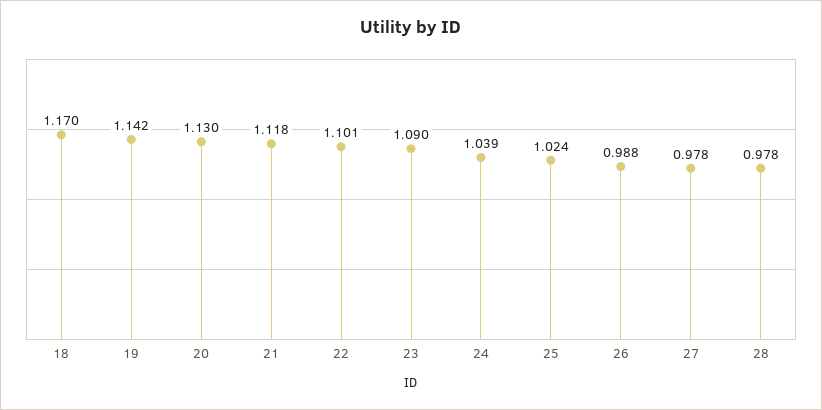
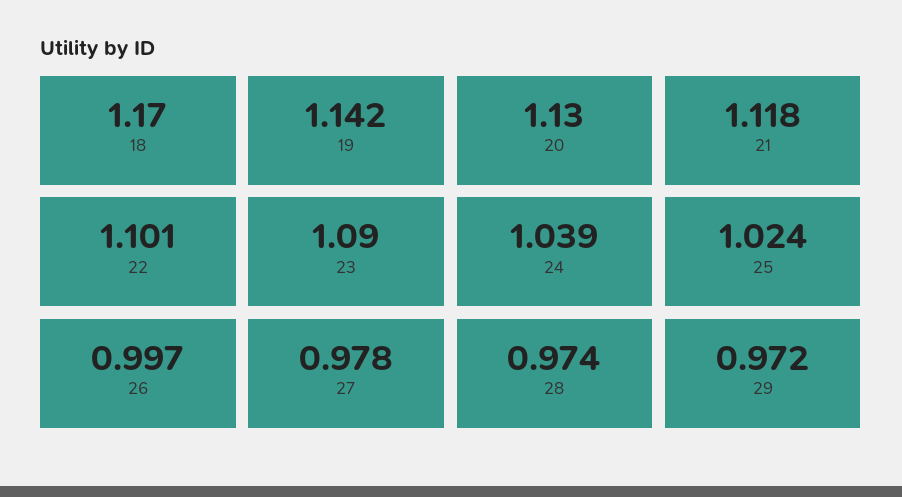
  {
    "18": 1.17,
    "19": 1.142,
    "20": 1.13,
    "21": 1.118,
    "22": 1.101,
    "23": 1.09,
    "24": 1.039,
    "25": 1.024,
-   "26": 0.988,
+   "26": 0.997,
    "27": 0.978,
-   "28": 0.978
+   "28": 0.974,
+   "29": 0.972
  }

